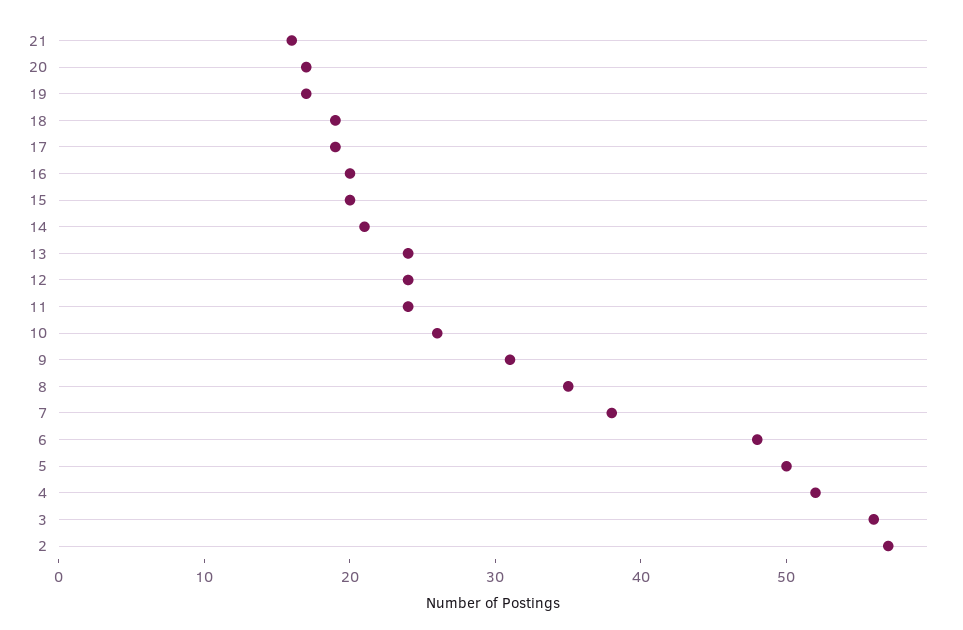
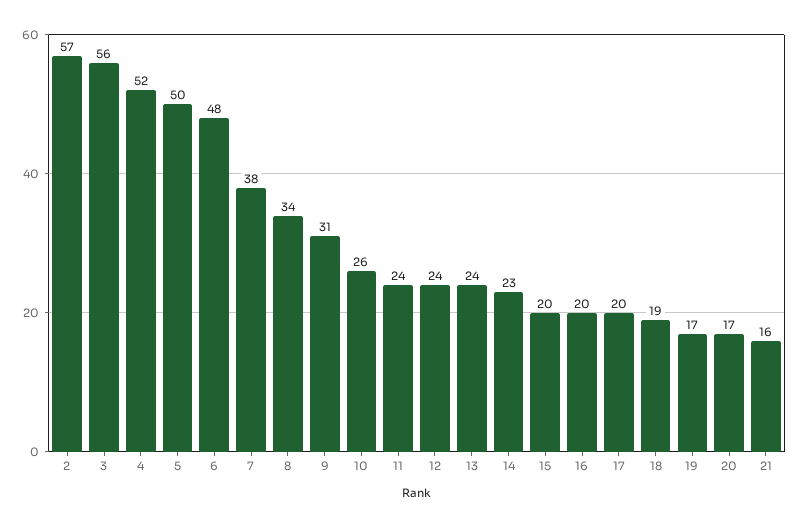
  {
    "21": 16,
    "20": 17,
    "19": 17,
    "18": 19,
-   "17": 19,
+   "17": 20,
    "16": 20,
    "15": 20,
-   "14": 21,
+   "14": 23,
    "13": 24,
    "12": 24,
    "11": 24,
    "10": 26,
    "9": 31,
-   "8": 35,
+   "8": 34,
    "7": 38,
    "6": 48,
    "5": 50,
    "4": 52,
    "3": 56,
    "2": 57
  }

